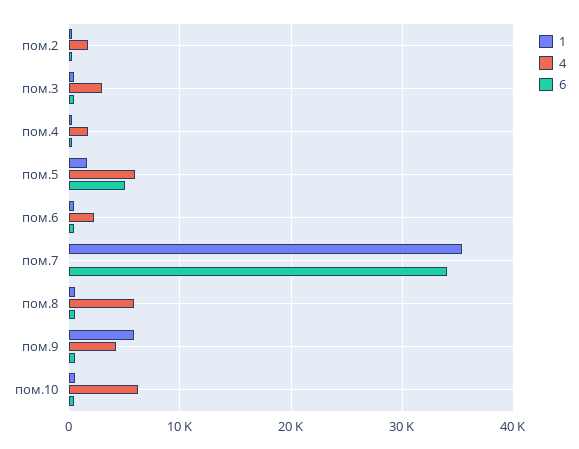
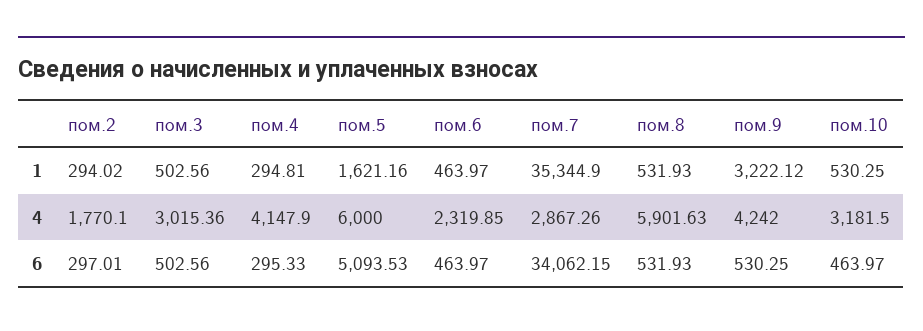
  {
    "1": {
      "пом.2": 294.02,
      "пом.3": 502.56,
      "пом.4": 294.81,
      "пом.5": 1621.16,
      "пом.6": 463.97,
      "пом.7": 35344.9,
      "пом.8": 531.93,
-     "пом.9": 6000,
+     "пом.9": 3222.12,
      "пом.10": 530.25
    },
    "4": {
      "пом.2": 1770.1,
      "пом.3": 3015.36,
-     "пом.4": 2000,
+     "пом.4": 4147.9,
      "пом.5": 6000,
      "пом.6": 2319.85,
-     "пом.7": 0,
+     "пом.7": 2867.26,
      "пом.8": 5901.63,
      "пом.9": 4242,
-     "пом.10": 6000
+     "пом.10": 3181.5
    },
    "6": {
      "пом.2": 297.01,
      "пом.3": 502.56,
      "пом.4": 295.33,
      "пом.5": 5093.53,
      "пом.6": 463.97,
      "пом.7": 34062.15,
      "пом.8": 531.93,
      "пом.9": 530.25,
      "пом.10": 463.97
    }
  }

